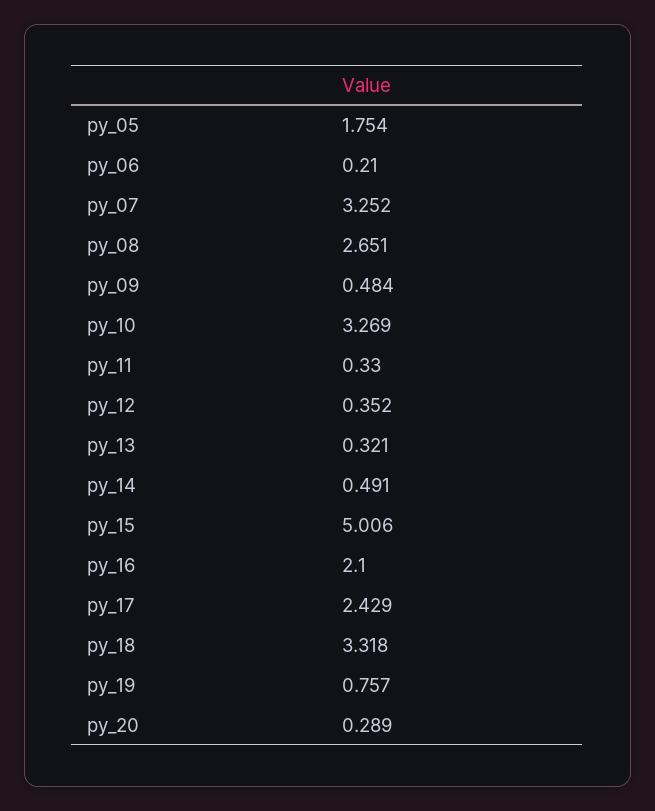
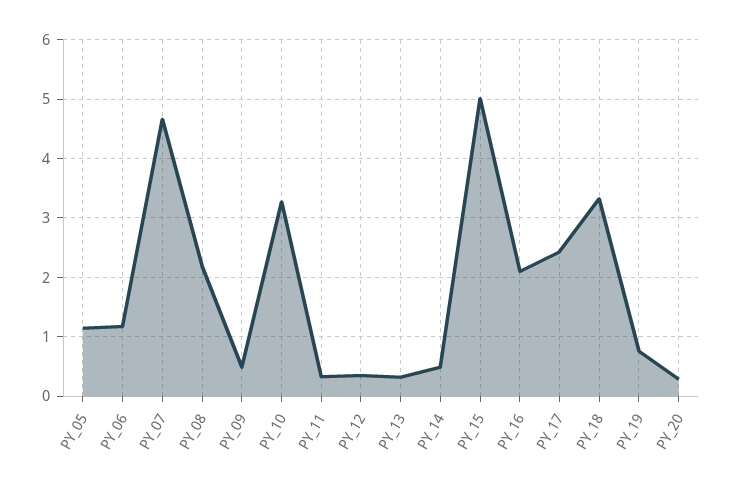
  {
-   "py_05": 1.754,
+   "py_05": 1.2,
-   "py_06": 0.21,
+   "py_06": 1.2,
-   "py_07": 3.252,
+   "py_07": 4.6,
-   "py_08": 2.651,
+   "py_08": 2.2,
    "py_09": 0.484,
    "py_10": 3.269,
    "py_11": 0.33,
    "py_12": 0.352,
    "py_13": 0.321,
    "py_14": 0.491,
    "py_15": 5.006,
    "py_16": 2.1,
    "py_17": 2.429,
    "py_18": 3.318,
    "py_19": 0.757,
    "py_20": 0.289
  }

